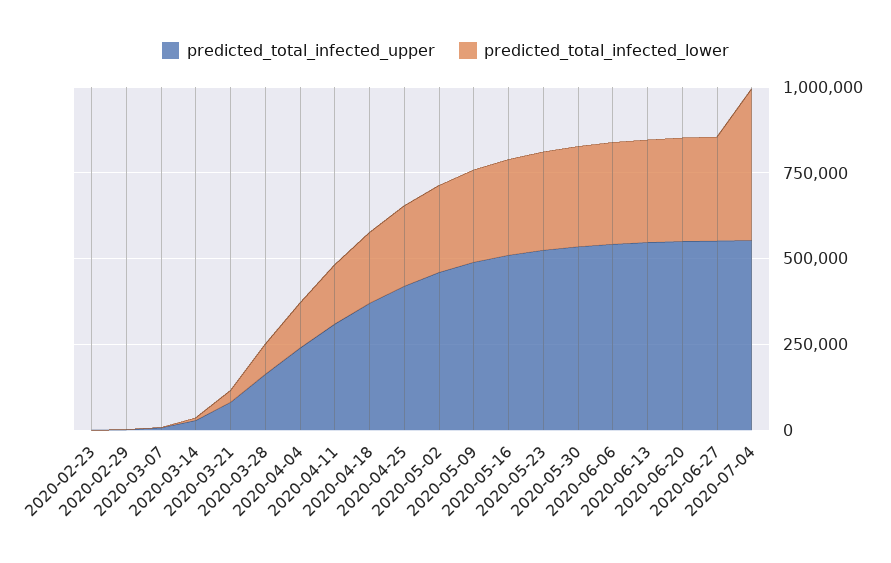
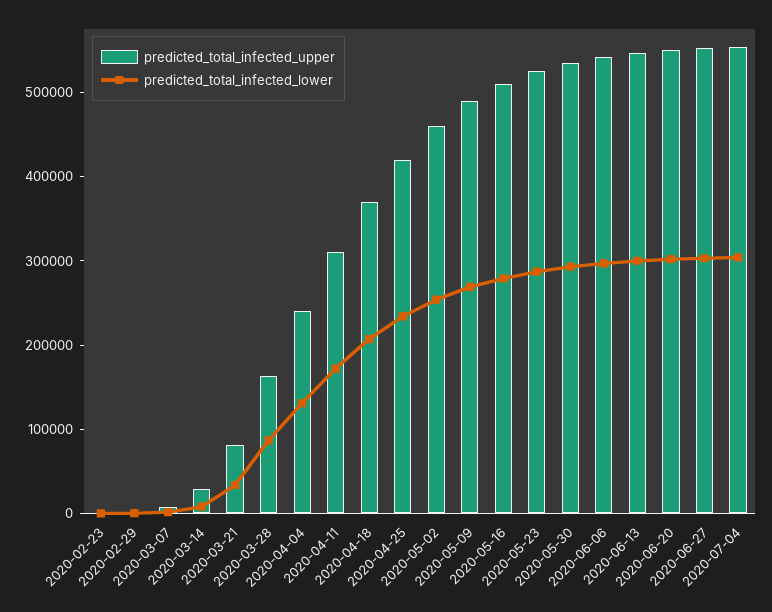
  {
    "predicted_total_infected_upper": {
      "2020-02-23": 0,
      "2020-02-29": 0,
      "2020-03-07": 0,
      "2020-03-14": 20000,
      "2020-03-21": 80000,
      "2020-03-28": 160000,
      "2020-04-04": 240000,
      "2020-04-11": 320000,
      "2020-04-18": 380000,
      "2020-04-25": 420000,
      "2020-05-02": 460000,
      "2020-05-09": 500000,
      "2020-05-16": 520000,
      "2020-05-23": 520000,
      "2020-05-30": 540000,
      "2020-06-06": 540000,
      "2020-06-13": 540000,
      "2020-06-20": 560000,
      "2020-06-27": 560000,
      "2020-07-04": 560000
    },
    "predicted_total_infected_lower": {
      "2020-02-23": 0,
      "2020-02-29": 0,
      "2020-03-07": 0,
      "2020-03-14": 0,
      "2020-03-21": 40000,
      "2020-03-28": 80000,
      "2020-04-04": 140000,
      "2020-04-11": 180000,
      "2020-04-18": 200000,
      "2020-04-25": 240000,
      "2020-05-02": 260000,
      "2020-05-09": 260000,
      "2020-05-16": 280000,
      "2020-05-23": 280000,
      "2020-05-30": 300000,
      "2020-06-06": 300000,
      "2020-06-13": 300000,
      "2020-06-20": 300000,
      "2020-06-27": 300000,
-     "2020-07-04": 450000
+     "2020-07-04": 300000
    }
  }

